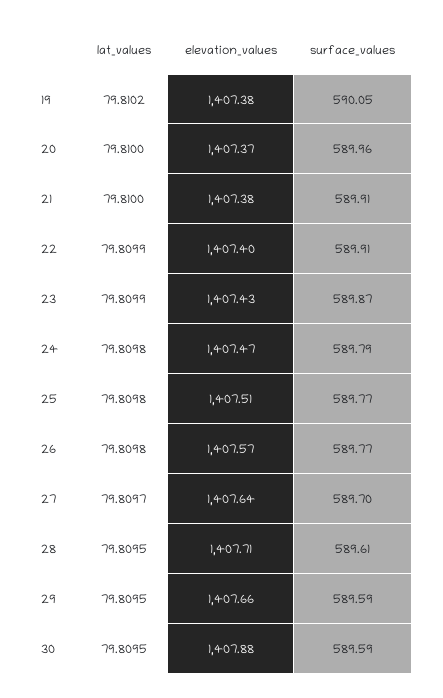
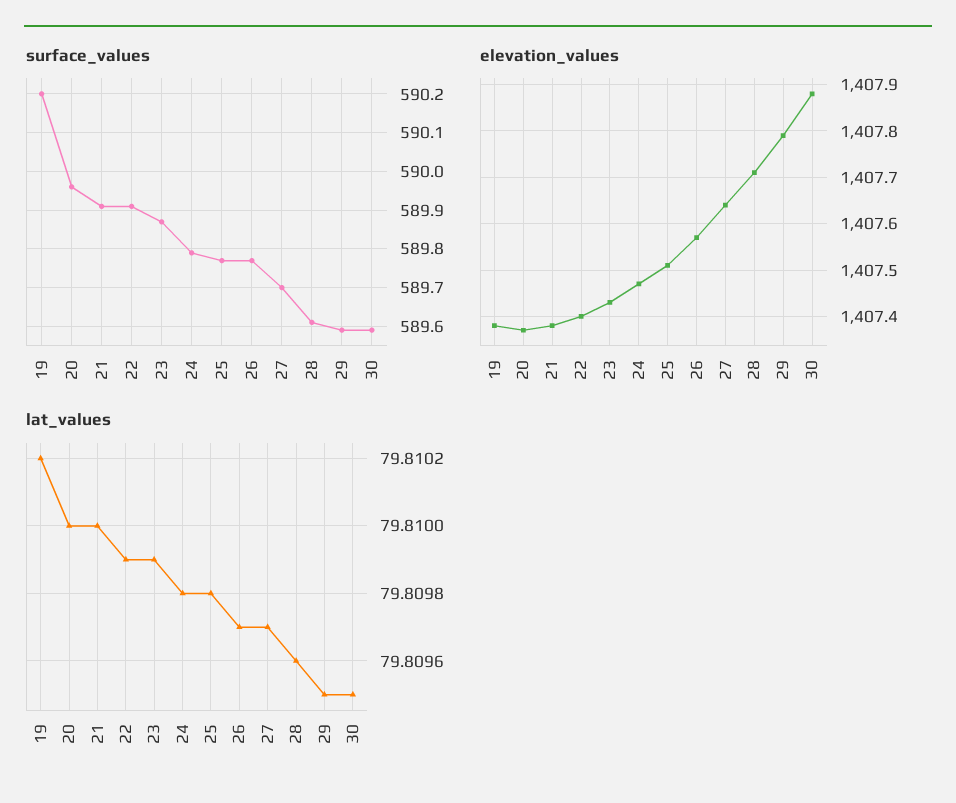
  {
    "lat_values": {
      "19": 79.8102,
      "20": 79.81,
      "21": 79.81,
      "22": 79.8099,
      "23": 79.8099,
      "24": 79.8098,
      "25": 79.8098,
-     "26": 79.8098,
+     "26": 79.8097,
      "27": 79.8097,
-     "28": 79.8095,
+     "28": 79.8096,
      "29": 79.8095,
      "30": 79.8095
    },
    "elevation_values": {
      "19": 1407.38,
      "20": 1407.37,
      "21": 1407.38,
      "22": 1407.4,
      "23": 1407.43,
      "24": 1407.47,
      "25": 1407.51,
      "26": 1407.57,
      "27": 1407.64,
      "28": 1407.71,
-     "29": 1407.66,
+     "29": 1407.8,
      "30": 1407.88
    },
    "surface_values": {
-     "19": 590.05,
+     "19": 590.2,
      "20": 589.96,
      "21": 589.91,
      "22": 589.91,
      "23": 589.87,
      "24": 589.79,
      "25": 589.77,
      "26": 589.77,
      "27": 589.7,
      "28": 589.61,
      "29": 589.59,
      "30": 589.59
    }
  }

